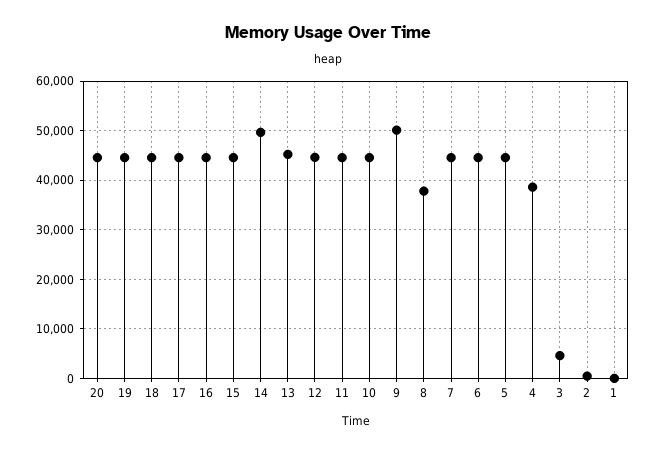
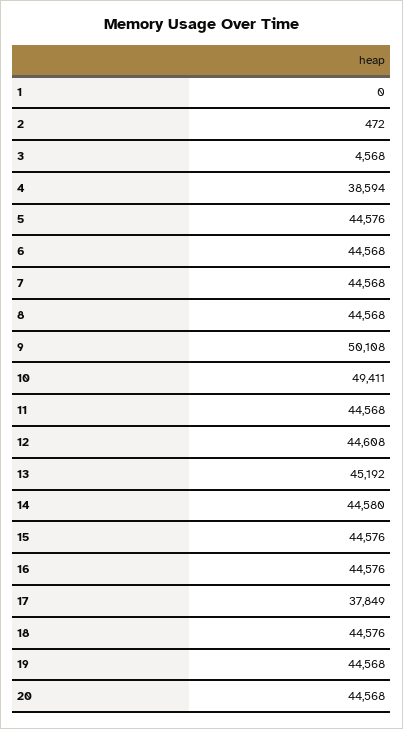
  {
    "20": 44568,
    "19": 44568,
    "18": 44576,
-   "17": 44000,
+   "17": 37849,
    "16": 44576,
    "15": 44576,
-   "14": 50000,
+   "14": 44580,
    "13": 45192,
    "12": 44608,
    "11": 44568,
-   "10": 44000,
+   "10": 49411,
    "9": 50108,
-   "8": 38000,
+   "8": 44568,
    "7": 44568,
    "6": 44568,
    "5": 44576,
    "4": 38594,
    "3": 4568,
    "2": 472,
    "1": 0
  }

